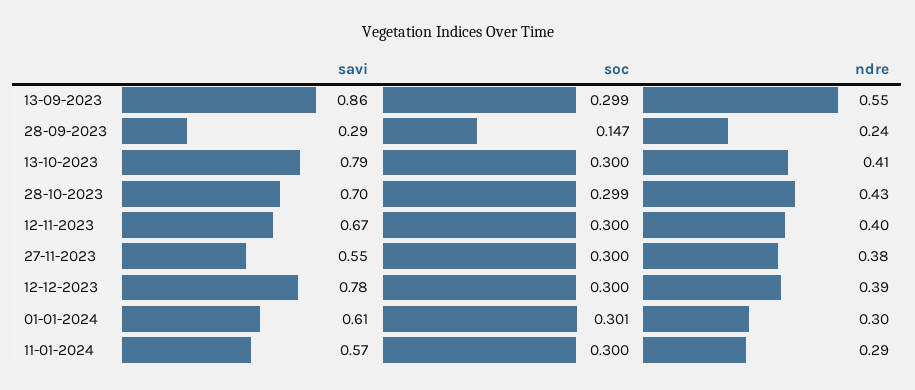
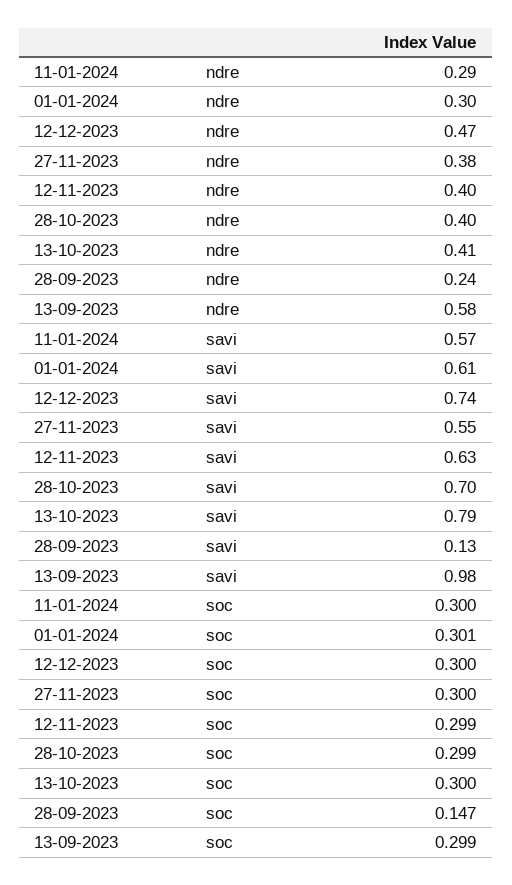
  {
    "savi": {
-     "13-09-2023": 0.86,
+     "13-09-2023": 0.98,
-     "28-09-2023": 0.29,
+     "28-09-2023": 0.13,
      "13-10-2023": 0.79,
      "28-10-2023": 0.7,
-     "12-11-2023": 0.67,
+     "12-11-2023": 0.63,
      "27-11-2023": 0.55,
-     "12-12-2023": 0.78,
+     "12-12-2023": 0.74,
      "01-01-2024": 0.61,
      "11-01-2024": 0.57
    },
    "soc": {
      "13-09-2023": 0.299,
      "28-09-2023": 0.147,
      "13-10-2023": 0.3,
      "28-10-2023": 0.299,
-     "12-11-2023": 0.3,
+     "12-11-2023": 0.299,
      "27-11-2023": 0.3,
      "12-12-2023": 0.3,
      "01-01-2024": 0.301,
      "11-01-2024": 0.3
    },
    "ndre": {
-     "13-09-2023": 0.55,
+     "13-09-2023": 0.58,
      "28-09-2023": 0.24,
      "13-10-2023": 0.41,
-     "28-10-2023": 0.43,
+     "28-10-2023": 0.4,
      "12-11-2023": 0.4,
      "27-11-2023": 0.38,
-     "12-12-2023": 0.39,
+     "12-12-2023": 0.47,
      "01-01-2024": 0.3,
      "11-01-2024": 0.29
    }
  }

